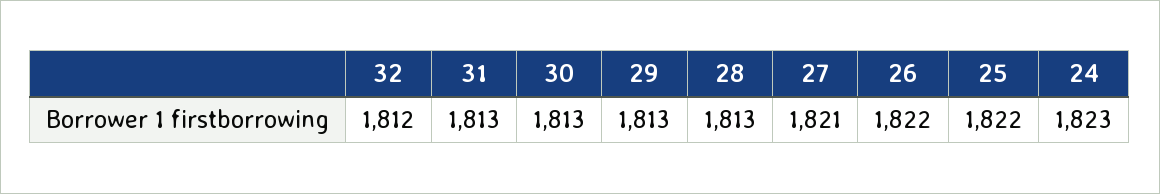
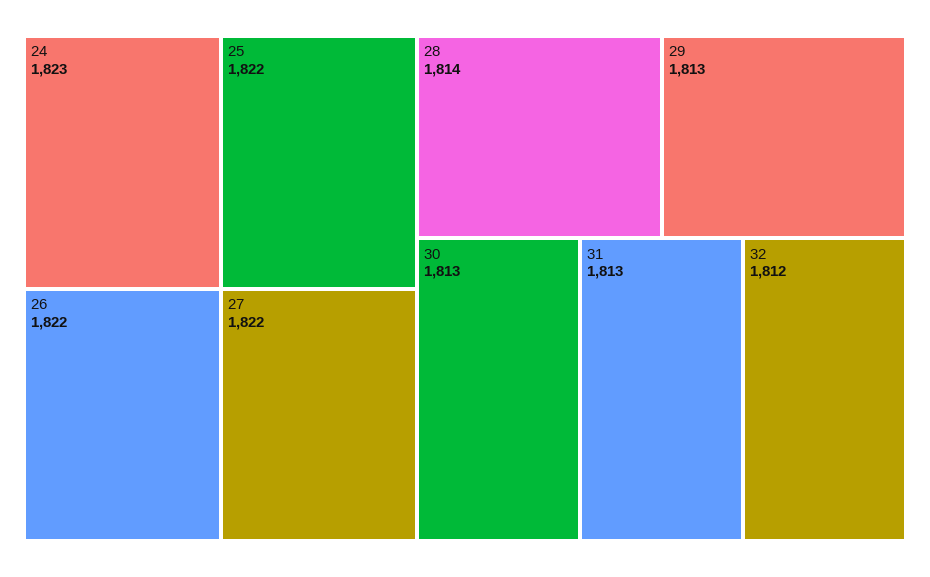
  {
    "32": 1812,
    "31": 1813,
    "30": 1813,
    "29": 1813,
-   "28": 1813,
+   "28": 1814,
-   "27": 1821,
+   "27": 1822,
    "26": 1822,
    "25": 1822,
    "24": 1823
  }

